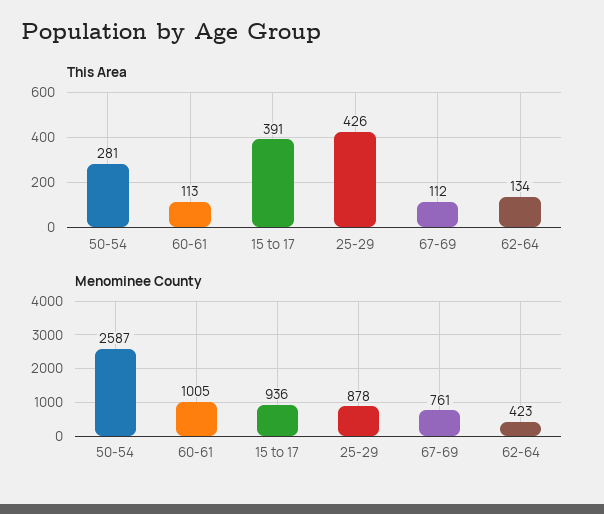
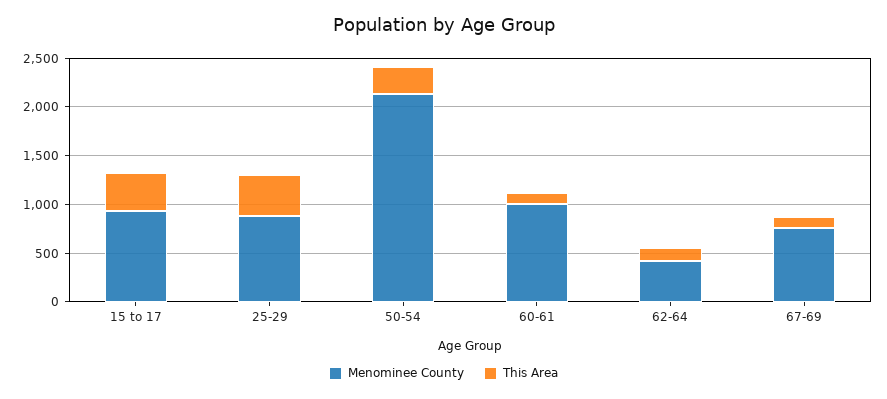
  {
    "This Area": {
      "50-54": 281,
      "60-61": 113,
      "15 to 17": 391,
      "25-29": 426,
      "67-69": 112,
      "62-64": 134
    },
    "Menominee County": {
-     "50-54": 2587,
+     "50-54": 2100,
      "60-61": 1005,
      "15 to 17": 936,
      "25-29": 878,
      "67-69": 761,
      "62-64": 423
    }
  }

